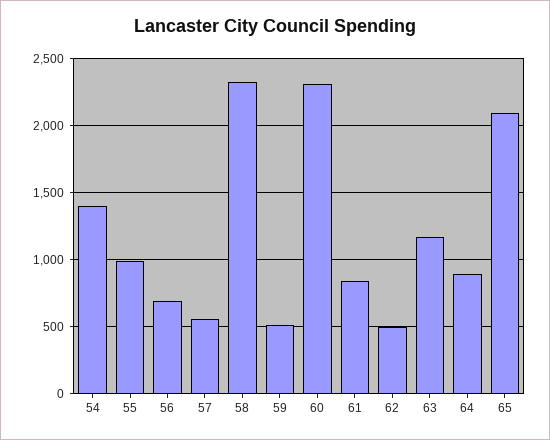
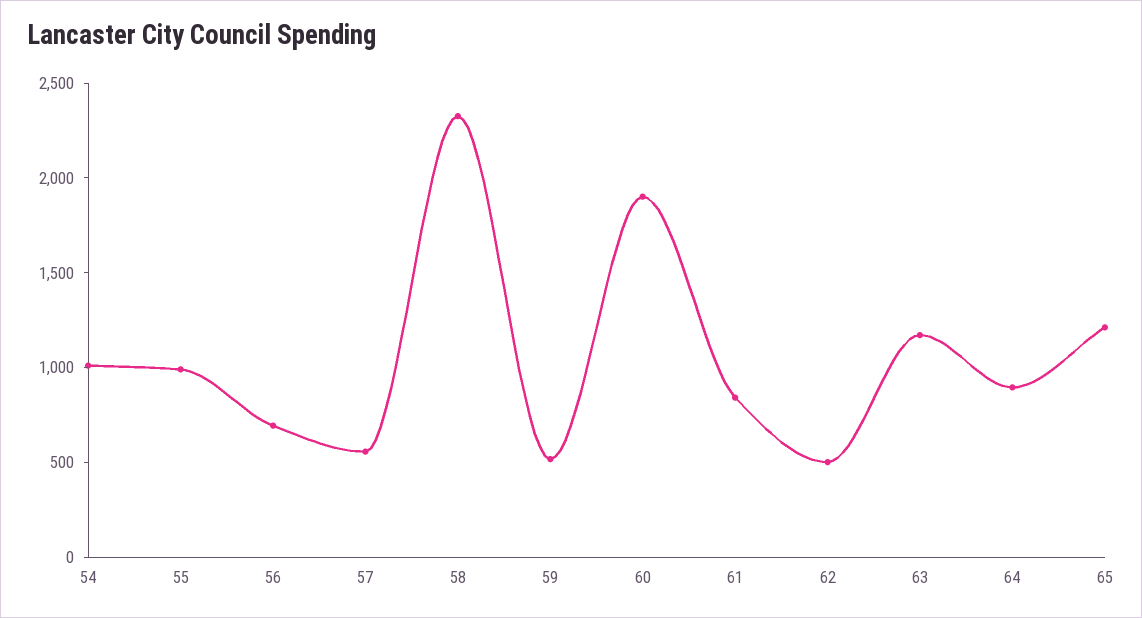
  {
-   "54": 1400,
+   "54": 1000,
    "55": 1000,
    "56": 700,
    "57": 550,
    "58": 2350,
    "59": 500,
-   "60": 2300,
+   "60": 1900,
    "61": 850,
    "62": 500,
    "63": 1150,
    "64": 900,
-   "65": 2100
+   "65": 1200
  }

